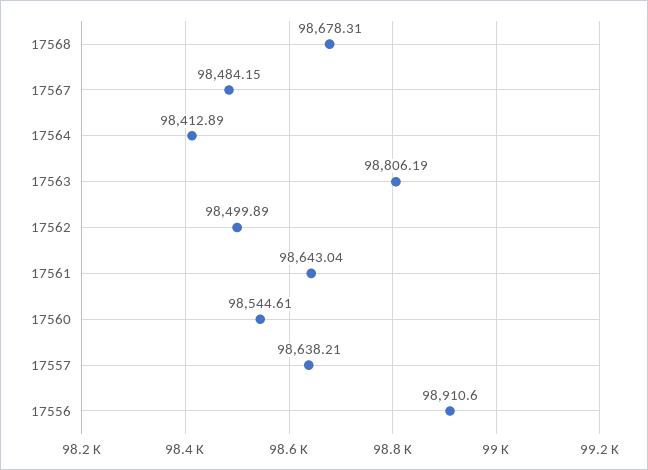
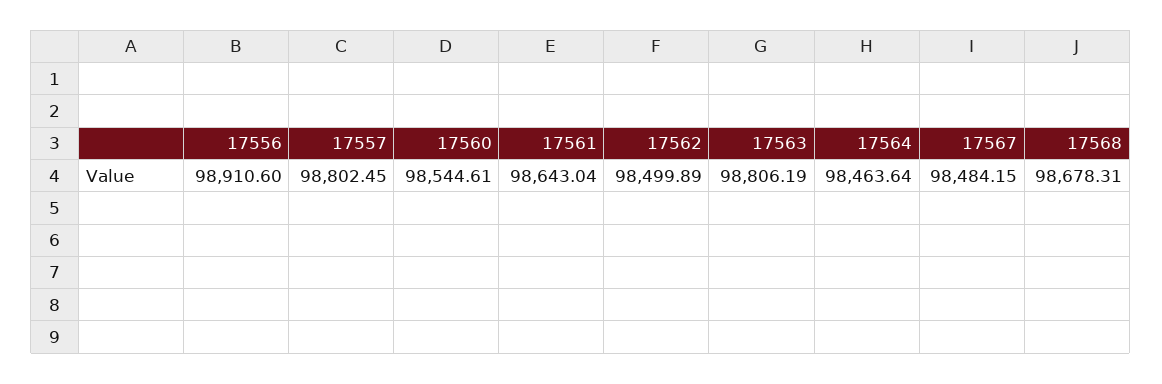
  {
    "17568": 98678.31,
    "17567": 98484.15,
-   "17564": 98412.89,
+   "17564": 98463.64,
    "17563": 98806.19,
    "17562": 98499.89,
    "17561": 98643.04,
    "17560": 98544.61,
-   "17557": 98638.21,
+   "17557": 98802.45,
    "17556": 98910.6
  }

